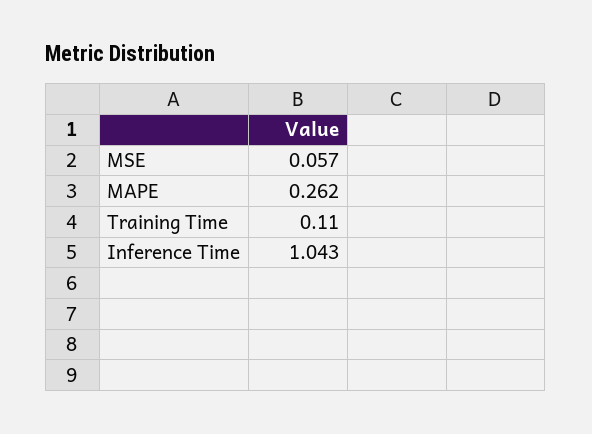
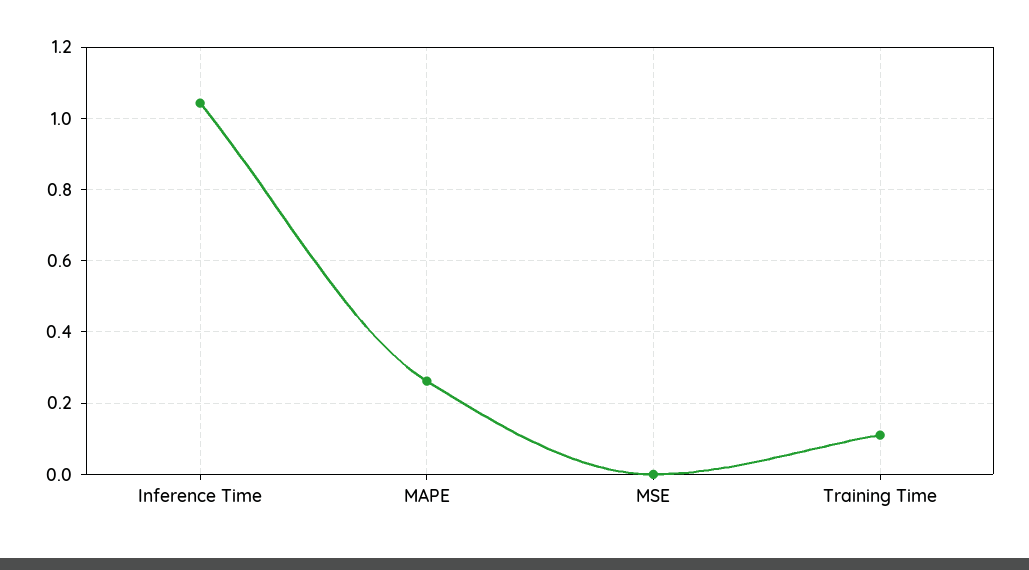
  {
-   "MSE": 0.057,
+   "MSE": 0,
    "MAPE": 0.262,
    "Training Time": 0.11,
    "Inference Time": 1.043
  }

